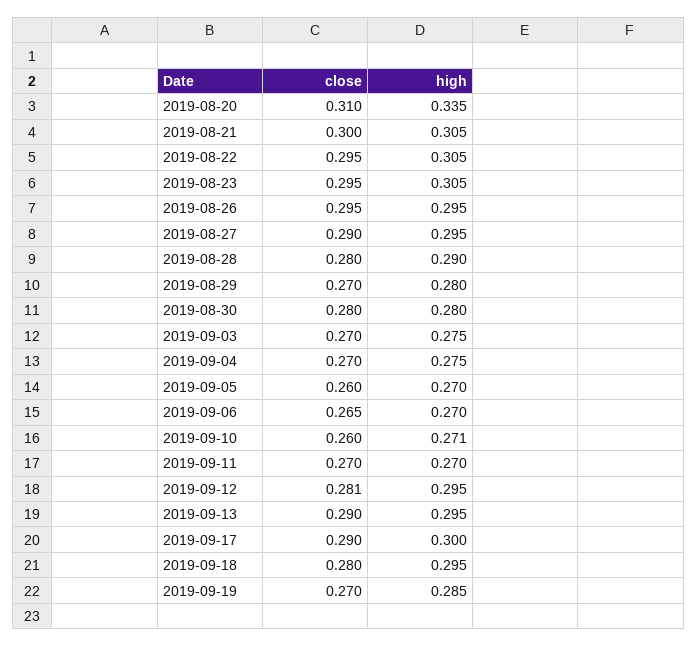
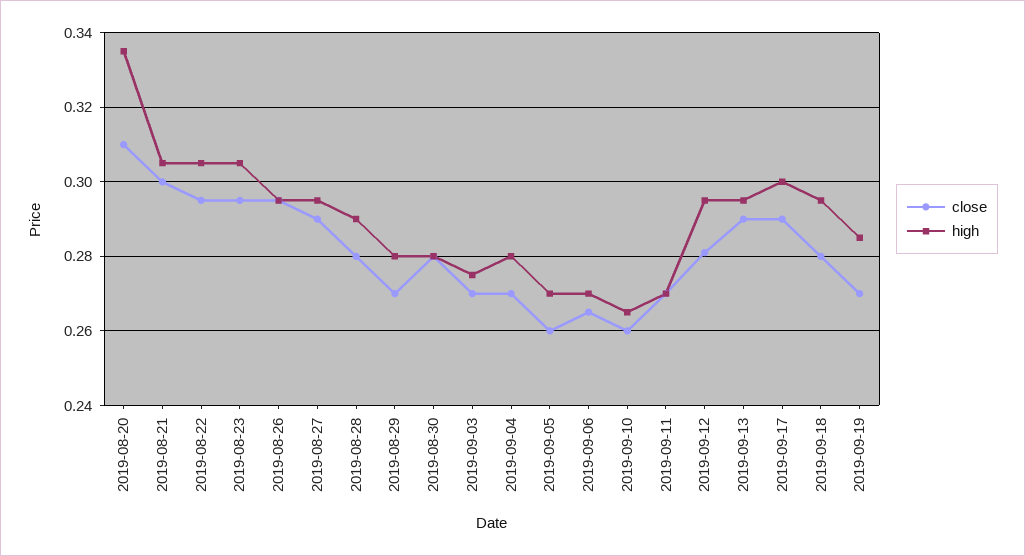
  {
    "close": {
      "2019-08-20": 0.31,
      "2019-08-21": 0.3,
      "2019-08-22": 0.295,
      "2019-08-23": 0.295,
      "2019-08-26": 0.295,
      "2019-08-27": 0.29,
      "2019-08-28": 0.28,
      "2019-08-29": 0.27,
      "2019-08-30": 0.28,
      "2019-09-03": 0.27,
      "2019-09-04": 0.27,
      "2019-09-05": 0.26,
      "2019-09-06": 0.265,
      "2019-09-10": 0.26,
      "2019-09-11": 0.27,
      "2019-09-12": 0.281,
      "2019-09-13": 0.29,
      "2019-09-17": 0.29,
      "2019-09-18": 0.28,
      "2019-09-19": 0.27
    },
    "high": {
      "2019-08-20": 0.335,
      "2019-08-21": 0.305,
      "2019-08-22": 0.305,
      "2019-08-23": 0.305,
      "2019-08-26": 0.295,
      "2019-08-27": 0.295,
      "2019-08-28": 0.29,
      "2019-08-29": 0.28,
      "2019-08-30": 0.28,
      "2019-09-03": 0.275,
-     "2019-09-04": 0.275,
+     "2019-09-04": 0.28,
      "2019-09-05": 0.27,
      "2019-09-06": 0.27,
-     "2019-09-10": 0.271,
+     "2019-09-10": 0.265,
      "2019-09-11": 0.27,
      "2019-09-12": 0.295,
      "2019-09-13": 0.295,
      "2019-09-17": 0.3,
      "2019-09-18": 0.295,
      "2019-09-19": 0.285
    }
  }

